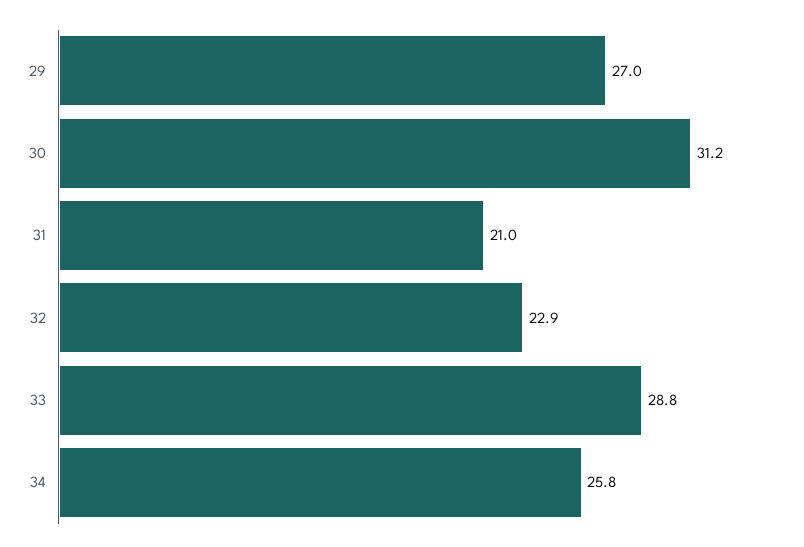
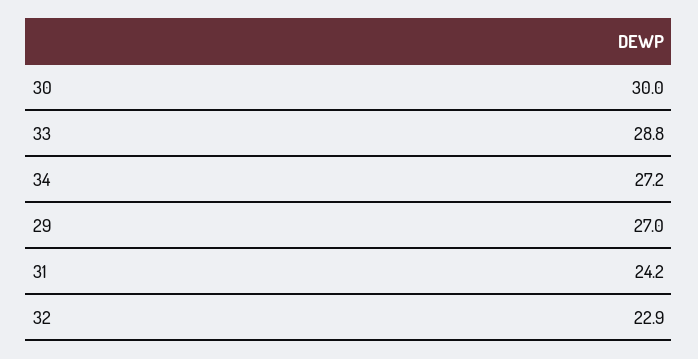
  {
    "29": 27,
-   "30": 31.2,
+   "30": 30,
-   "31": 21,
+   "31": 24.2,
    "32": 22.9,
    "33": 28.8,
-   "34": 25.8
+   "34": 27.2
  }

